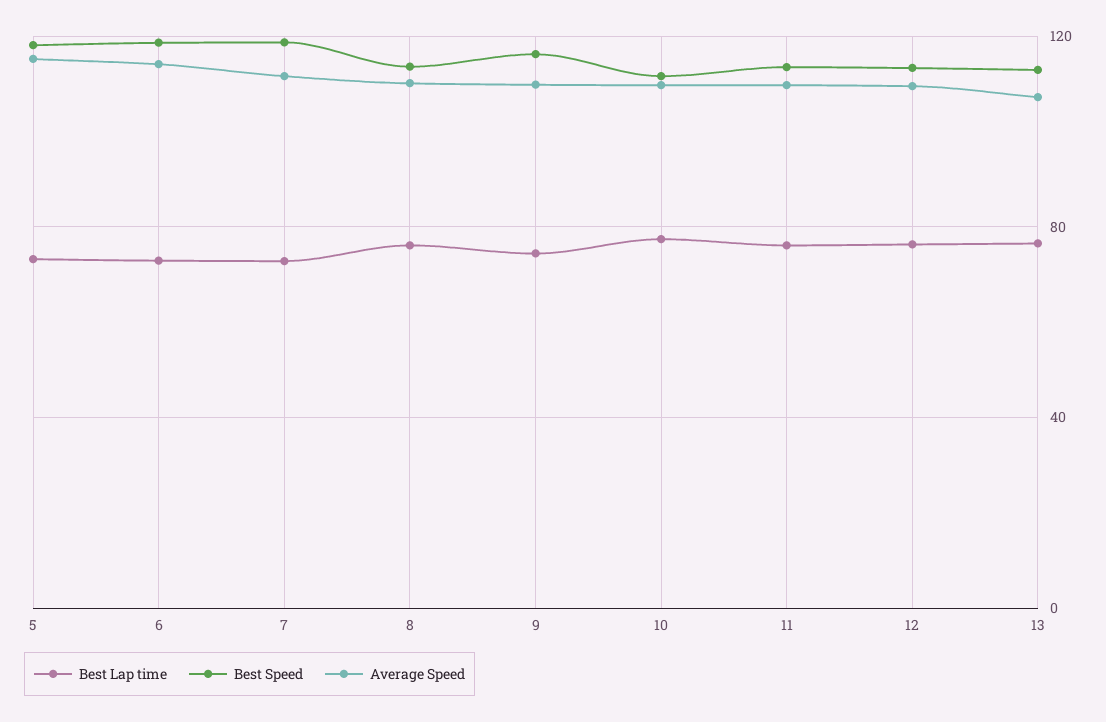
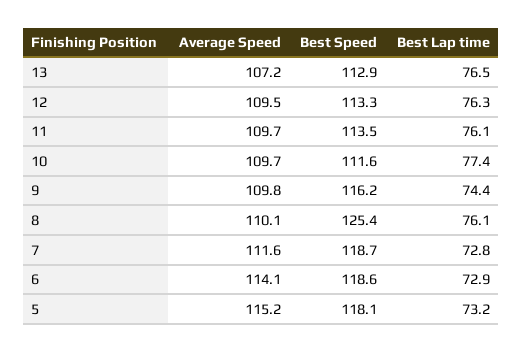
  {
    "Best Lap time": {
      "5": 73.2,
      "6": 72.9,
      "7": 72.8,
      "8": 76.1,
      "9": 74.4,
      "10": 77.4,
      "11": 76.1,
      "12": 76.3,
      "13": 76.5
    },
    "Best Speed": {
      "5": 118.1,
      "6": 118.6,
      "7": 118.7,
-     "8": 115,
+     "8": 125.4,
      "9": 116.2,
      "10": 111.6,
      "11": 113.5,
      "12": 113.3,
      "13": 112.9
    },
    "Average Speed": {
      "5": 115.2,
      "6": 114.1,
      "7": 111.6,
      "8": 110.1,
      "9": 109.8,
      "10": 109.7,
      "11": 109.7,
      "12": 109.5,
      "13": 107.2
    }
  }

